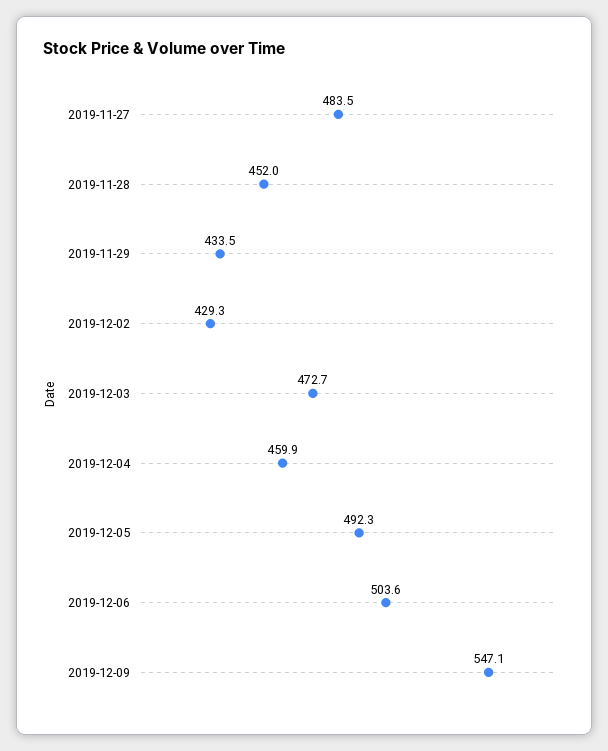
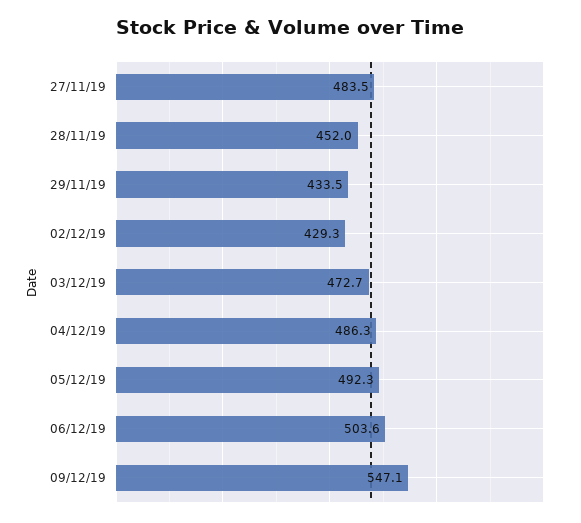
  {
    "2019-11-27": 483.5,
    "2019-11-28": 452,
    "2019-11-29": 433.5,
    "2019-12-02": 429.3,
    "2019-12-03": 472.7,
-   "2019-12-04": 459.9,
+   "2019-12-04": 486.3,
    "2019-12-05": 492.3,
    "2019-12-06": 503.6,
    "2019-12-09": 547.1
  }

